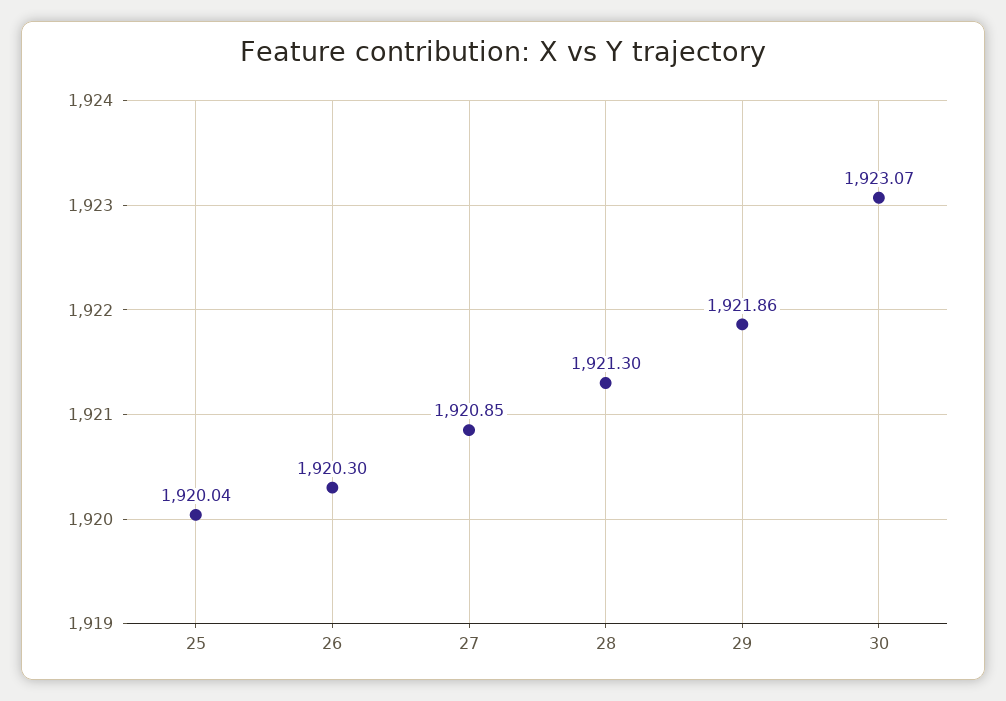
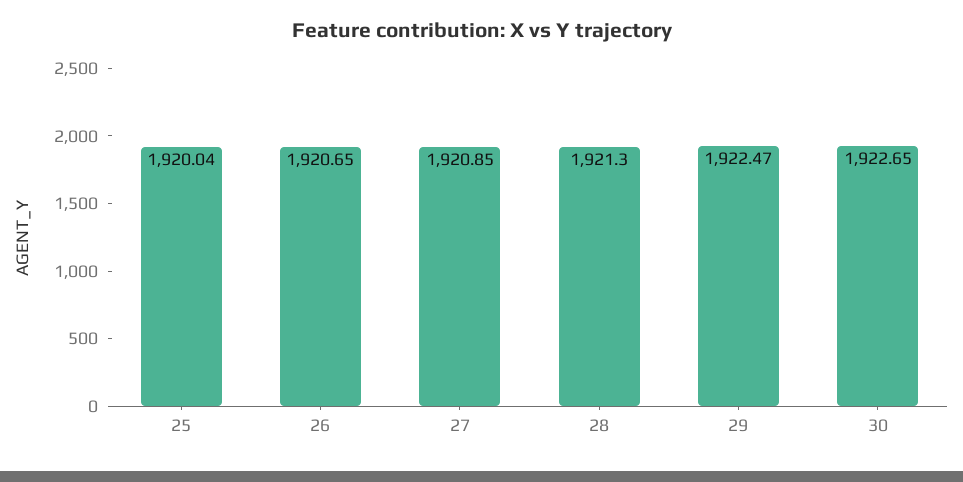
  {
    "25": 1920.04,
-   "26": 1920.3,
+   "26": 1920.65,
    "27": 1920.85,
    "28": 1921.3,
-   "29": 1921.86,
+   "29": 1922.47,
-   "30": 1923.07
+   "30": 1922.65
  }

